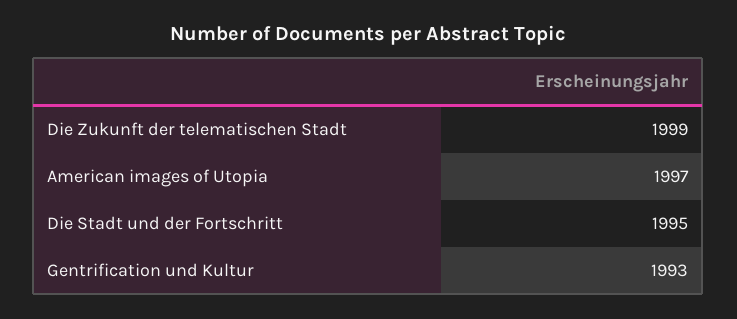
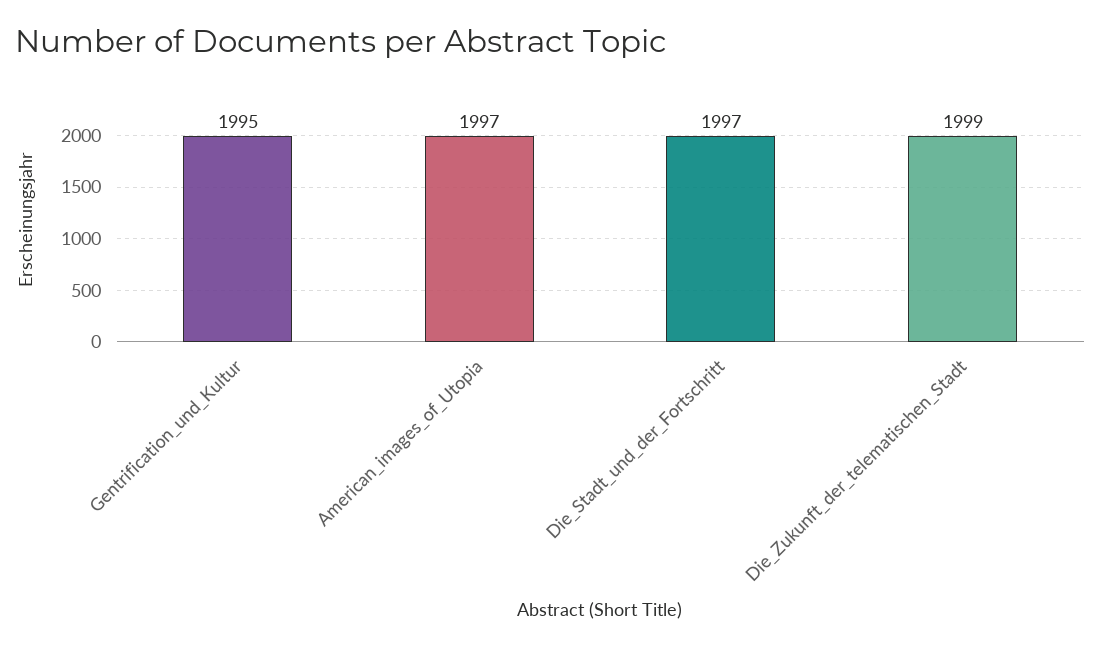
  {
    "Die Zukunft der telematischen Stadt": 1999,
    "American images of Utopia": 1997,
-   "Die Stadt und der Fortschritt": 1995,
+   "Die Stadt und der Fortschritt": 1997,
-   "Gentrification und Kultur": 1993
+   "Gentrification und Kultur": 1995
  }

